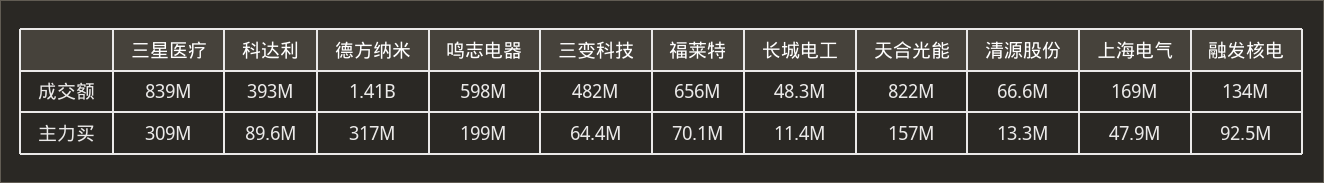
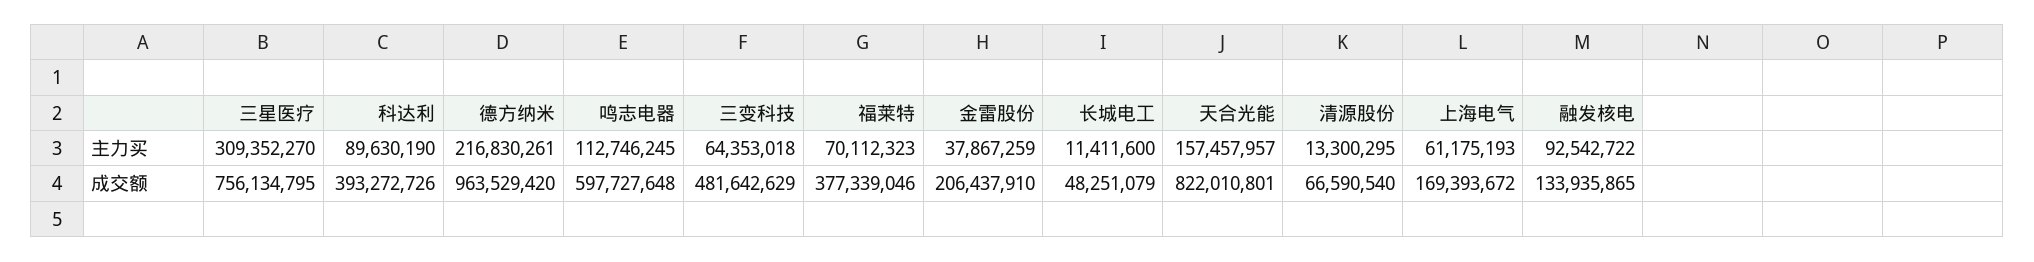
  {
    "三星医疗": {
-     "成交额": 839000000,
+     "成交额": 756134795,
      "主力买": 309352270
    },
    "科达利": {
      "成交额": 393272726,
      "主力买": 89630190
    },
    "德方纳米": {
-     "成交额": 1410000000,
+     "成交额": 963529420,
-     "主力买": 317000000
+     "主力买": 216830261
    },
    "鸣志电器": {
      "成交额": 597727648,
-     "主力买": 199000000
+     "主力买": 112746245
    },
    "三变科技": {
      "成交额": 481642629,
      "主力买": 64353018
    },
    "福莱特": {
-     "成交额": 656000000,
+     "成交额": 377339046,
      "主力买": 70112323
    },
    "长城电工": {
      "成交额": 48251079,
      "主力买": 11411600
    },
    "天合光能": {
      "成交额": 822010801,
      "主力买": 157457957
    },
    "清源股份": {
      "成交额": 66590540,
      "主力买": 13300295
    },
    "上海电气": {
      "成交额": 169393672,
-     "主力买": 47900000
+     "主力买": 61175193
    },
    "融发核电": {
      "成交额": 133935865,
      "主力买": 92542722
-   }
+   },
+   "金雷股份": {
+     "主力买": 37867259,
+     "成交额": 206437910
+   }
  }

